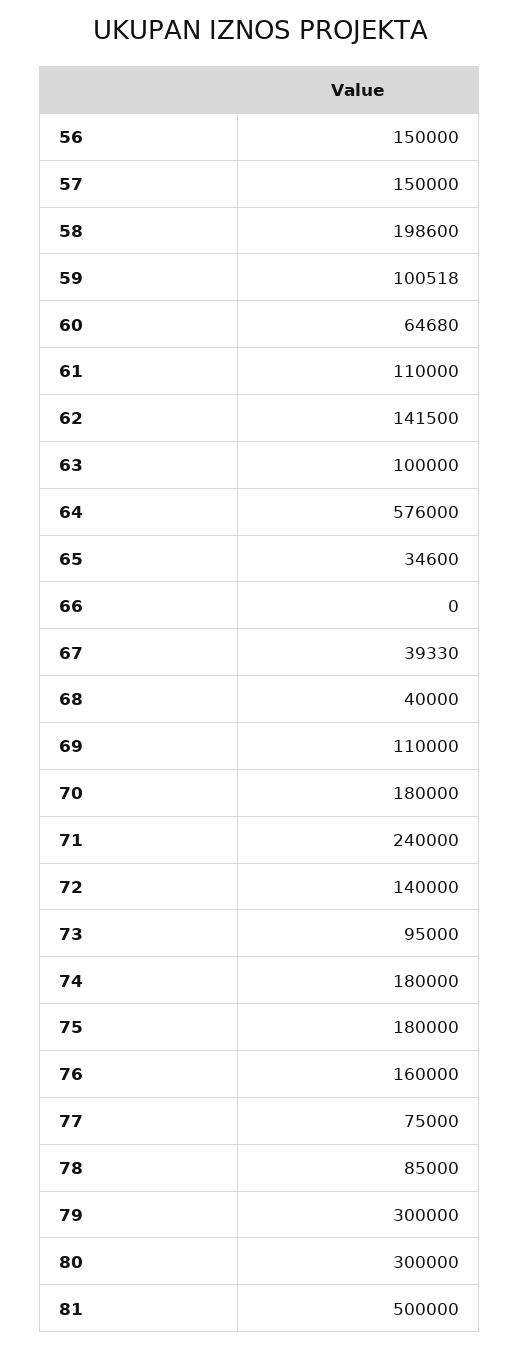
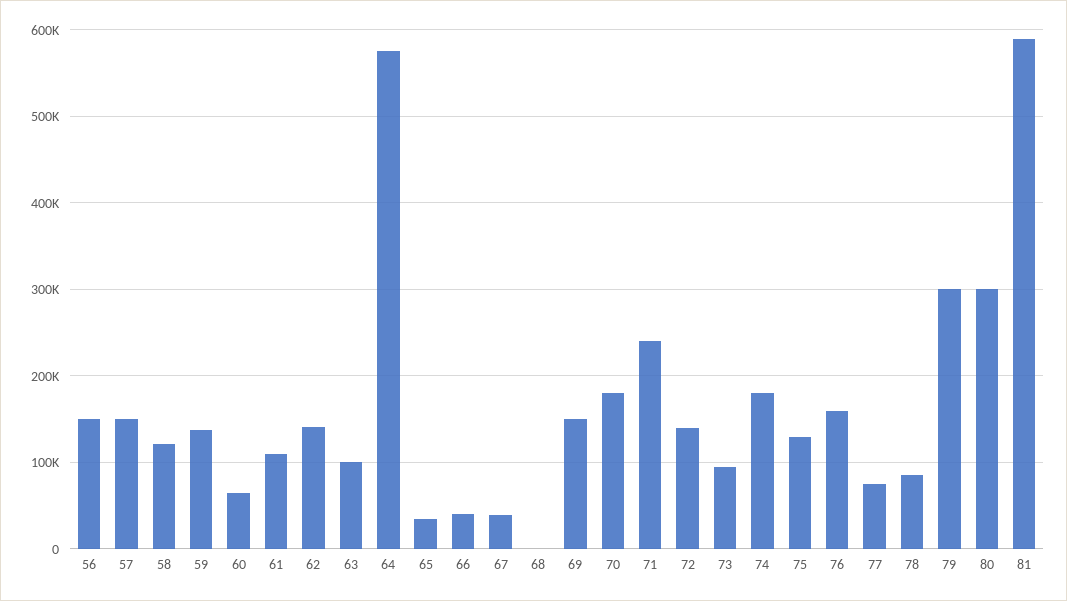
  {
    "56": 150000,
    "57": 150000,
-   "58": 198600,
+   "58": 120000,
-   "59": 100518,
+   "59": 140000,
    "60": 64680,
    "61": 110000,
    "62": 141500,
    "63": 100000,
    "64": 576000,
    "65": 34600,
-   "66": 0,
+   "66": 40000,
    "67": 39330,
-   "68": 40000,
+   "68": 0,
-   "69": 110000,
+   "69": 150000,
    "70": 180000,
    "71": 240000,
    "72": 140000,
    "73": 95000,
    "74": 180000,
-   "75": 180000,
+   "75": 130000,
    "76": 160000,
    "77": 75000,
    "78": 85000,
    "79": 300000,
    "80": 300000,
-   "81": 500000
+   "81": 590000
  }

